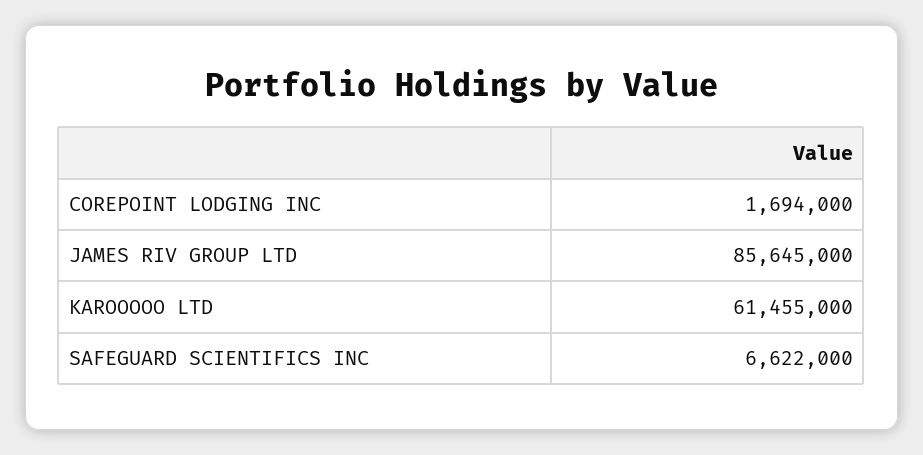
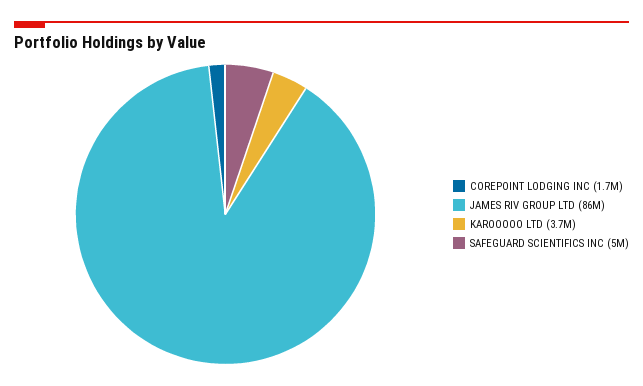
  {
    "COREPOINT LODGING INC": 1694000,
    "JAMES RIV GROUP LTD": 85645000,
-   "KAROOOOO LTD": 61455000,
+   "KAROOOOO LTD": 3700000,
-   "SAFEGUARD SCIENTIFICS INC": 6622000
+   "SAFEGUARD SCIENTIFICS INC": 5000000
  }

